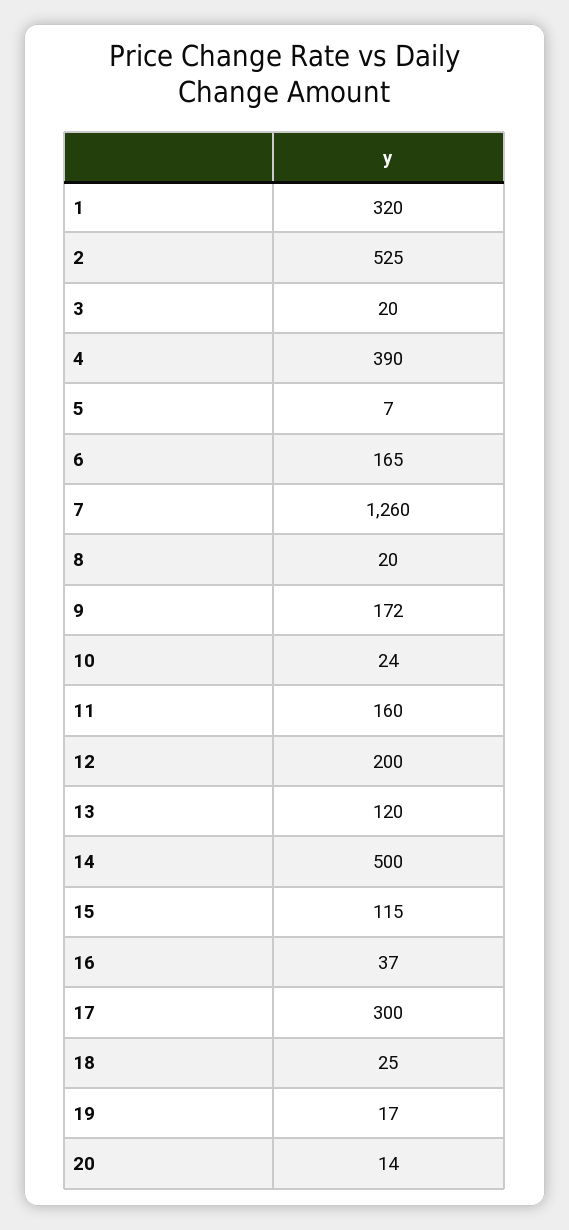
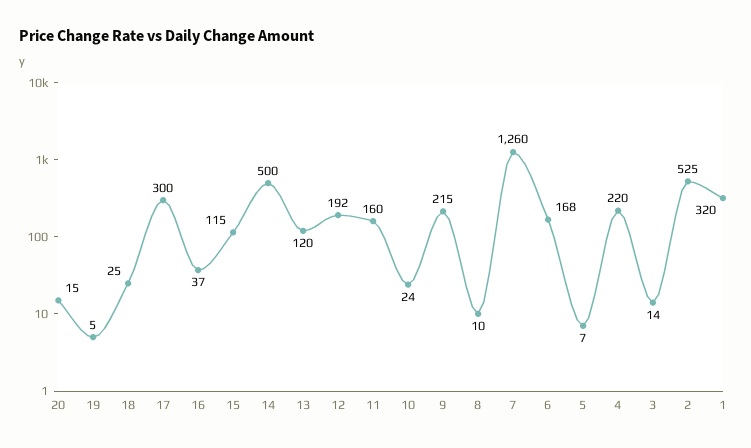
  {
    "1": 320,
    "2": 525,
-   "3": 20,
+   "3": 14,
-   "4": 390,
+   "4": 220,
    "5": 7,
-   "6": 165,
+   "6": 168,
    "7": 1260,
-   "8": 20,
+   "8": 10,
-   "9": 172,
+   "9": 215,
    "10": 24,
    "11": 160,
-   "12": 200,
+   "12": 192,
    "13": 120,
    "14": 500,
    "15": 115,
    "16": 37,
    "17": 300,
    "18": 25,
-   "19": 17,
+   "19": 5,
-   "20": 14
+   "20": 15
  }

